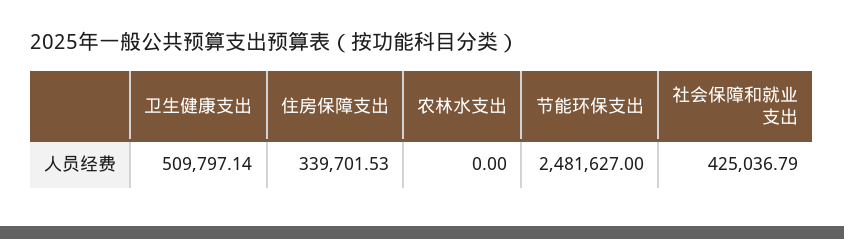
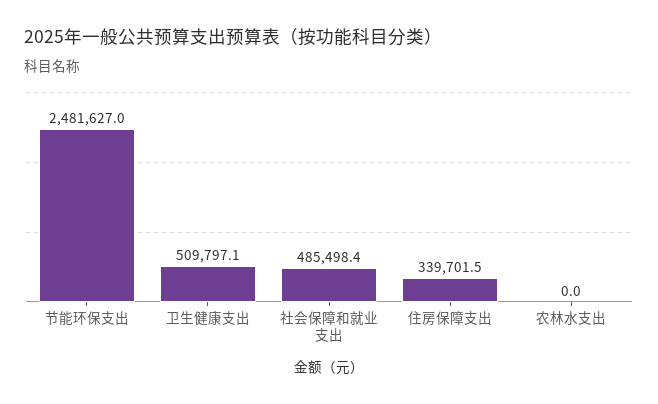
  {
    "卫生健康支出": 509797.14,
    "住房保障支出": 339701.53,
    "农林水支出": 0,
    "节能环保支出": 2481627,
-   "社会保障和就业支出": 425036.79
+   "社会保障和就业支出": 485498.4
  }

